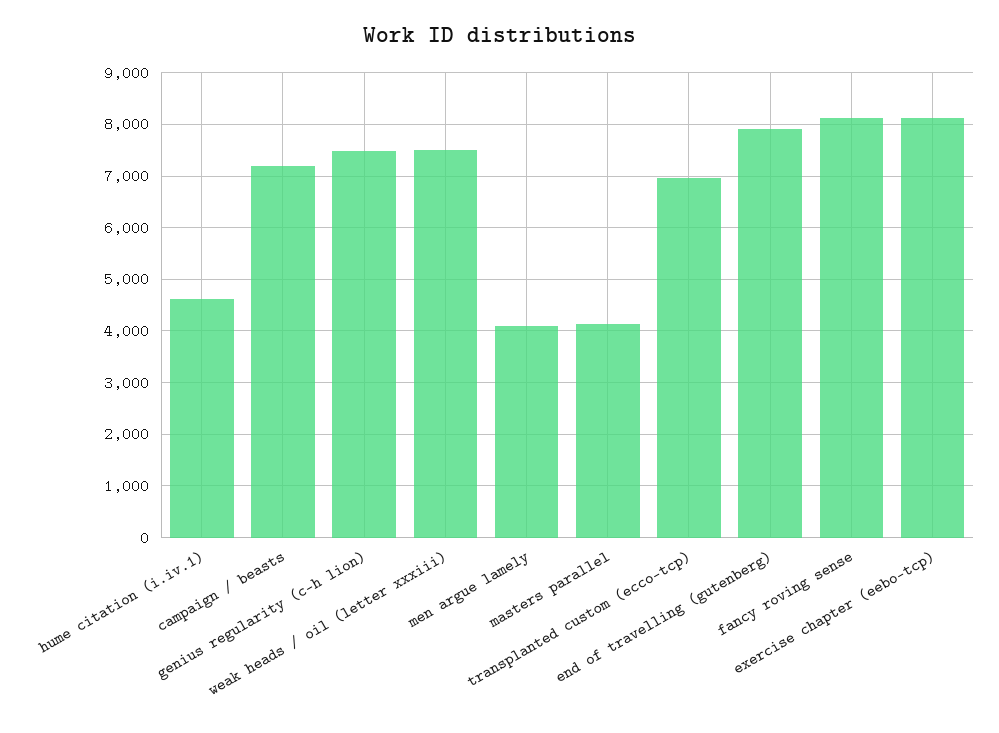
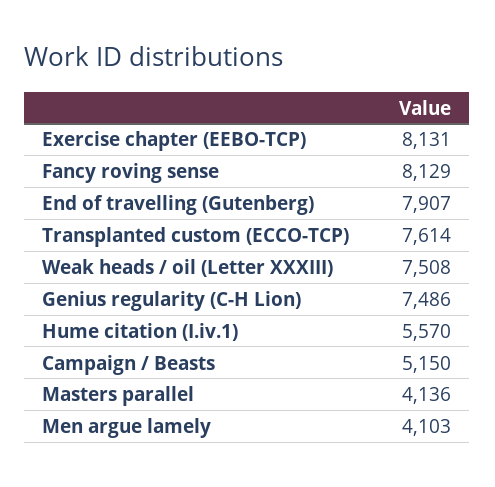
  {
-   "hume citation (i.iv.1)": 4600,
+   "hume citation (i.iv.1)": 5570,
-   "campaign / beasts": 7200,
+   "campaign / beasts": 5150,
    "genius regularity (c-h lion)": 7486,
    "weak heads / oil (letter xxxiii)": 7508,
    "men argue lamely": 4103,
    "masters parallel": 4136,
-   "transplanted custom (ecco-tcp)": 7000,
+   "transplanted custom (ecco-tcp)": 7614,
    "end of travelling (gutenberg)": 7907,
    "fancy roving sense": 8129,
    "exercise chapter (eebo-tcp)": 8131
  }

